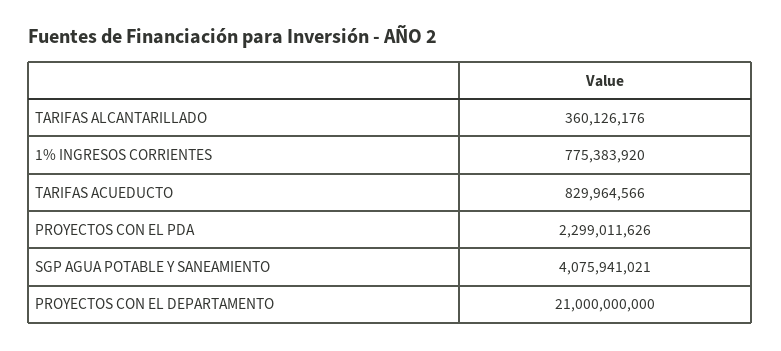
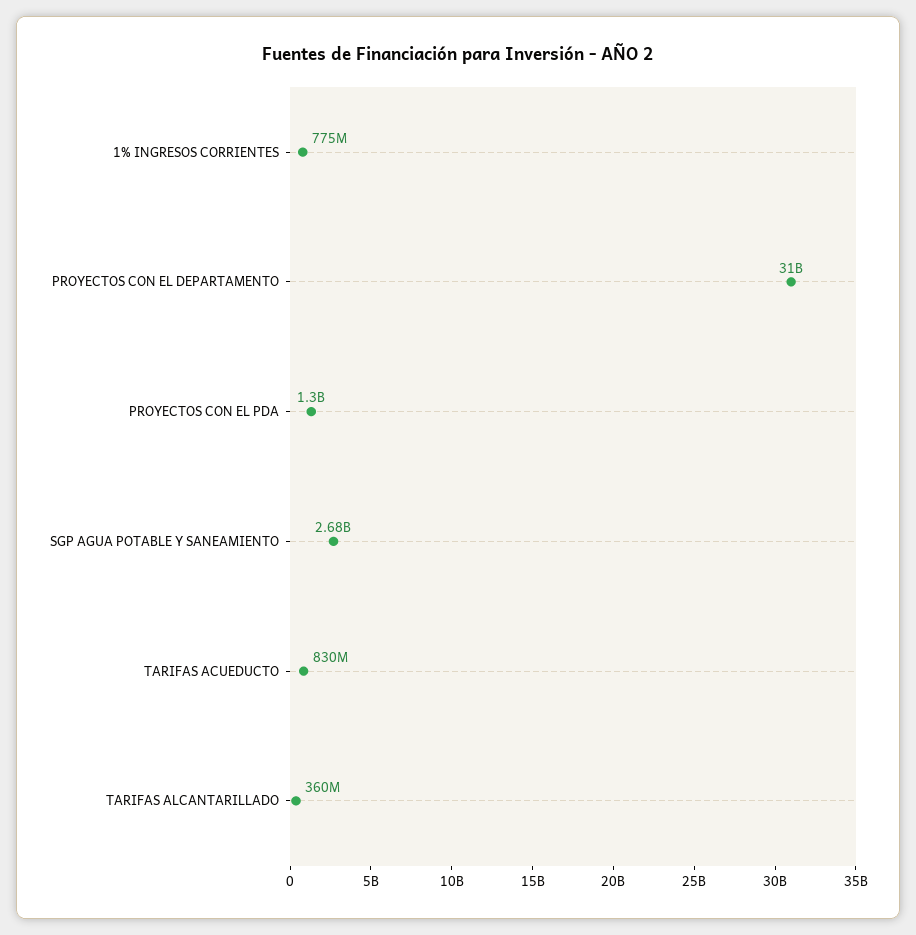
  {
    "TARIFAS ALCANTARILLADO": 360126176,
    "1% INGRESOS CORRIENTES": 775383920,
    "TARIFAS ACUEDUCTO": 829964566,
-   "PROYECTOS CON EL PDA": 2299011626,
+   "PROYECTOS CON EL PDA": 1300000000,
-   "SGP AGUA POTABLE Y SANEAMIENTO": 4075941021,
+   "SGP AGUA POTABLE Y SANEAMIENTO": 2680000000,
-   "PROYECTOS CON EL DEPARTAMENTO": 21000000000
+   "PROYECTOS CON EL DEPARTAMENTO": 31000000000
  }

